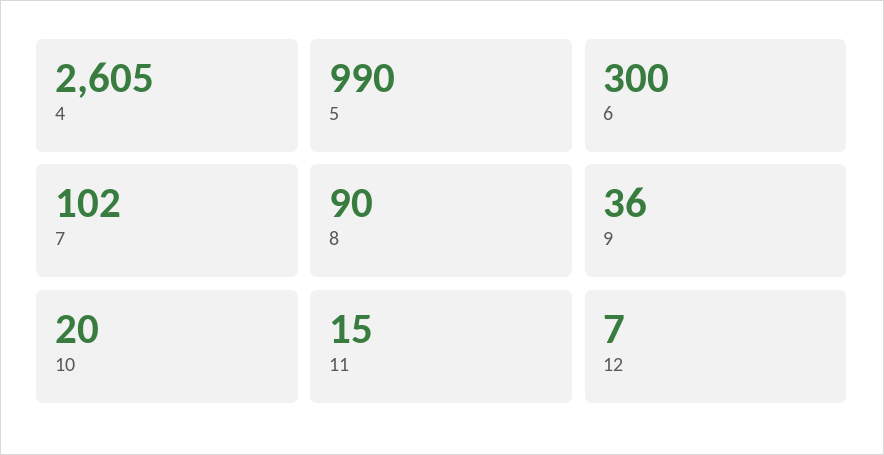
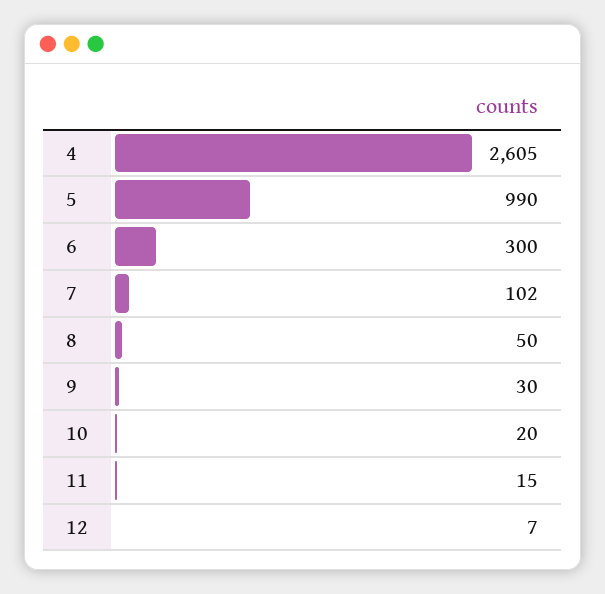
  {
    "4": 2605,
    "5": 990,
    "6": 300,
    "7": 102,
-   "8": 90,
+   "8": 50,
-   "9": 36,
+   "9": 30,
    "10": 20,
    "11": 15,
    "12": 7
  }

